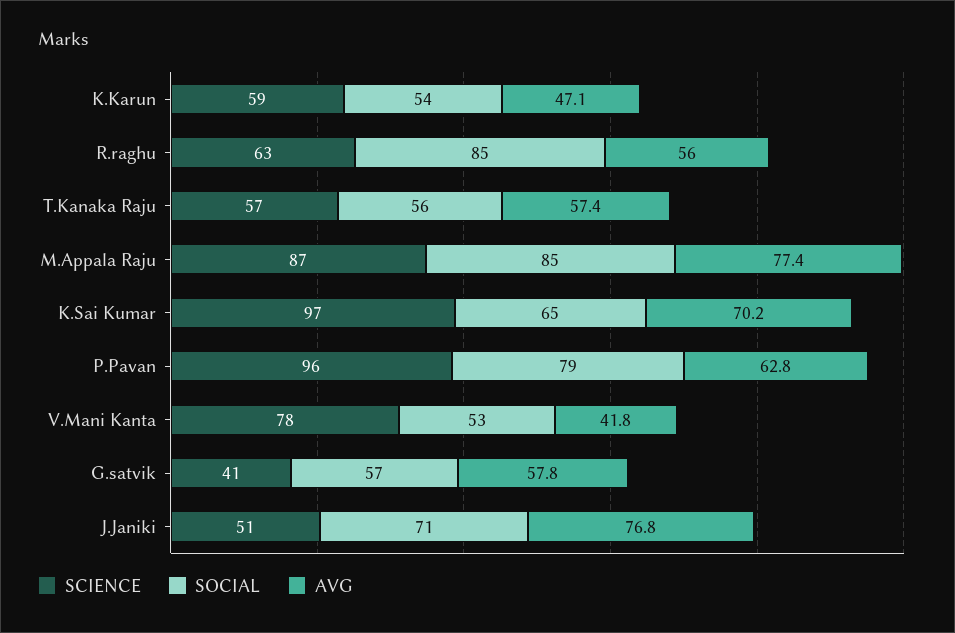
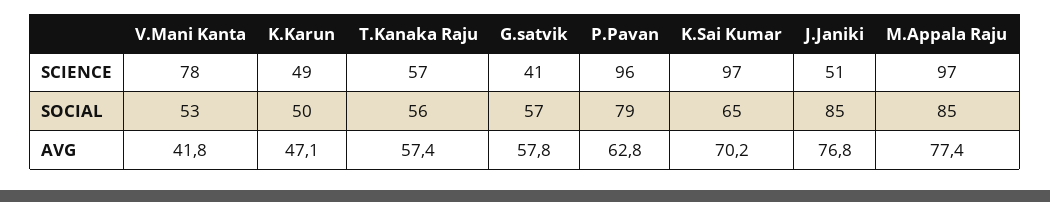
  {
    "SCIENCE": {
-     "K.Karun": 59,
+     "K.Karun": 49,
-     "R.raghu": 63,
      "T.Kanaka Raju": 57,
-     "M.Appala Raju": 87,
+     "M.Appala Raju": 97,
      "K.Sai Kumar": 97,
      "P.Pavan": 96,
      "V.Mani Kanta": 78,
      "G.satvik": 41,
      "J.Janiki": 51
    },
    "SOCIAL": {
-     "K.Karun": 54,
+     "K.Karun": 50,
-     "R.raghu": 85,
      "T.Kanaka Raju": 56,
      "M.Appala Raju": 85,
      "K.Sai Kumar": 65,
      "P.Pavan": 79,
      "V.Mani Kanta": 53,
      "G.satvik": 57,
-     "J.Janiki": 71
+     "J.Janiki": 85
    },
    "AVG": {
      "K.Karun": 47.1,
-     "R.raghu": 56,
      "T.Kanaka Raju": 57.4,
      "M.Appala Raju": 77.4,
      "K.Sai Kumar": 70.2,
      "P.Pavan": 62.8,
      "V.Mani Kanta": 41.8,
      "G.satvik": 57.8,
      "J.Janiki": 76.8
    }
  }

